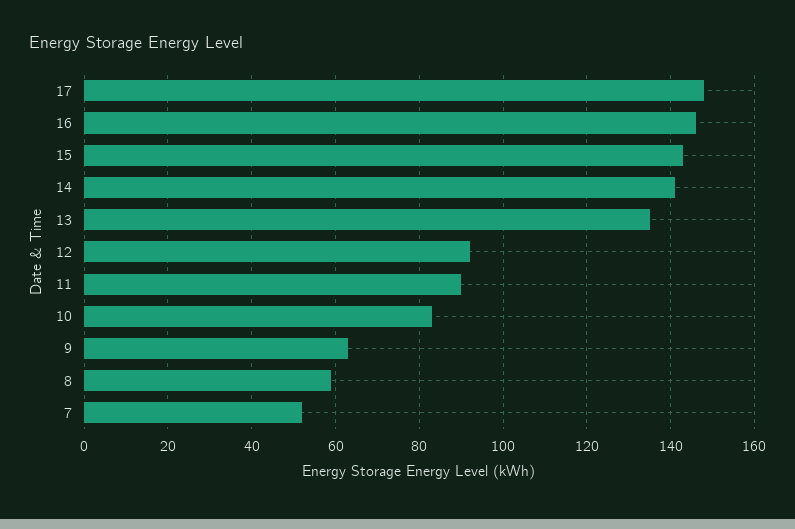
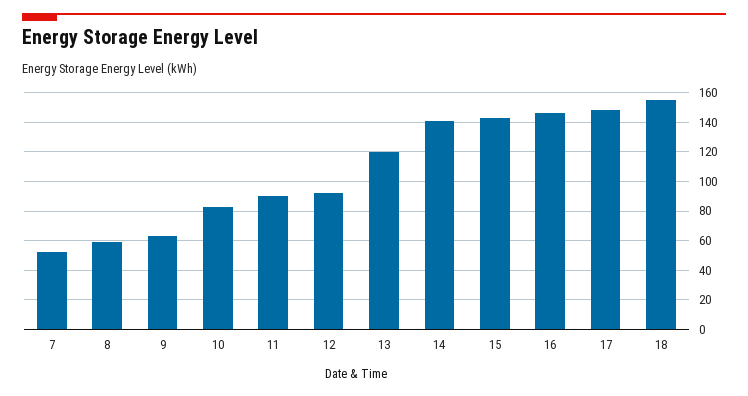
  {
    "17": 150,
    "16": 145,
    "15": 145,
    "14": 140,
-   "13": 135,
+   "13": 120,
    "12": 90,
    "11": 90,
    "10": 85,
    "9": 65,
    "8": 60,
-   "7": 50
+   "7": 50,
+   "18": 155
  }

